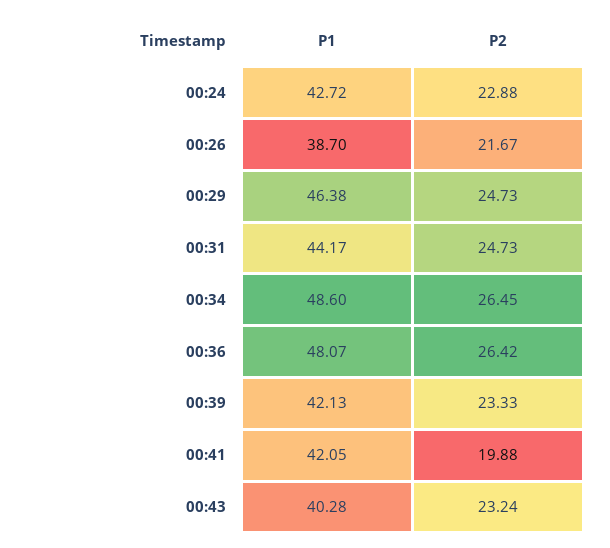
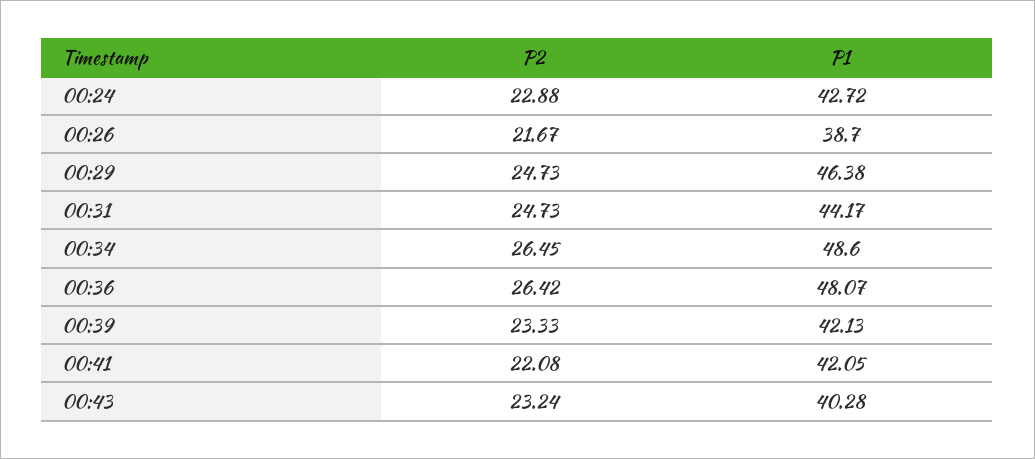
  {
    "P1": {
      "00:24": 42.72,
      "00:26": 38.7,
      "00:29": 46.38,
      "00:31": 44.17,
      "00:34": 48.6,
      "00:36": 48.07,
      "00:39": 42.13,
      "00:41": 42.05,
      "00:43": 40.28
    },
    "P2": {
      "00:24": 22.88,
      "00:26": 21.67,
      "00:29": 24.73,
      "00:31": 24.73,
      "00:34": 26.45,
      "00:36": 26.42,
      "00:39": 23.33,
-     "00:41": 19.88,
+     "00:41": 22.08,
      "00:43": 23.24
    }
  }

